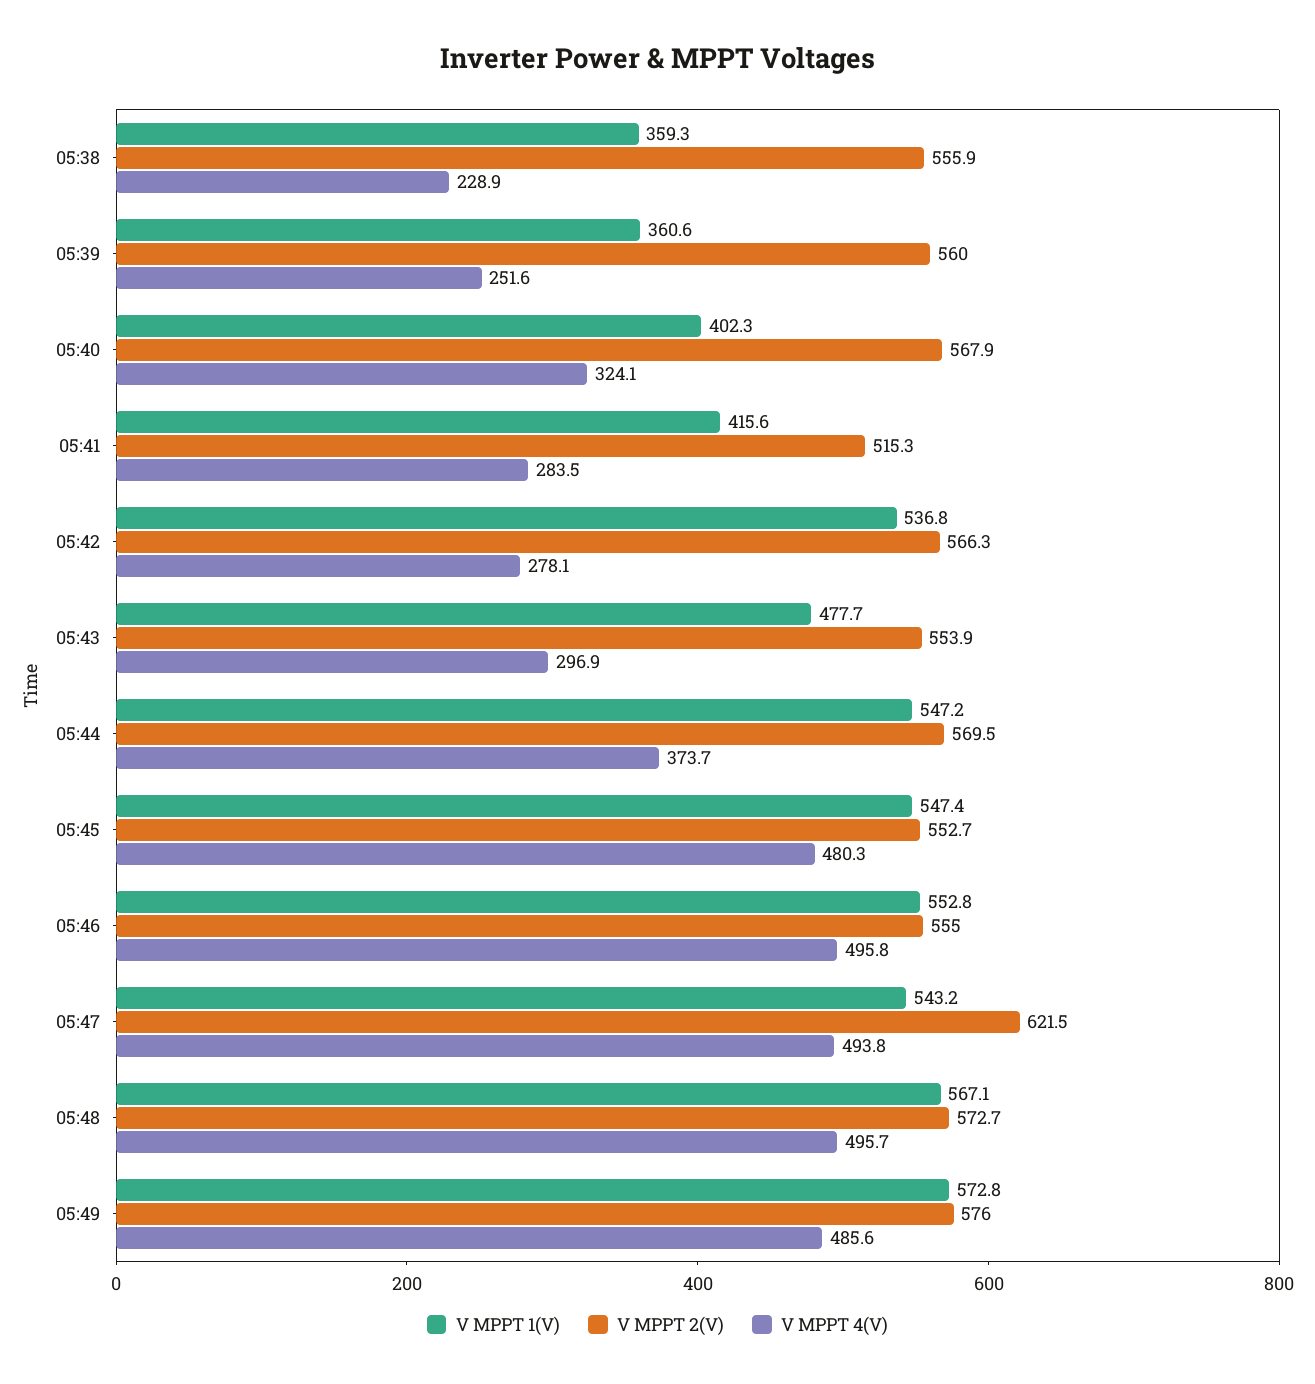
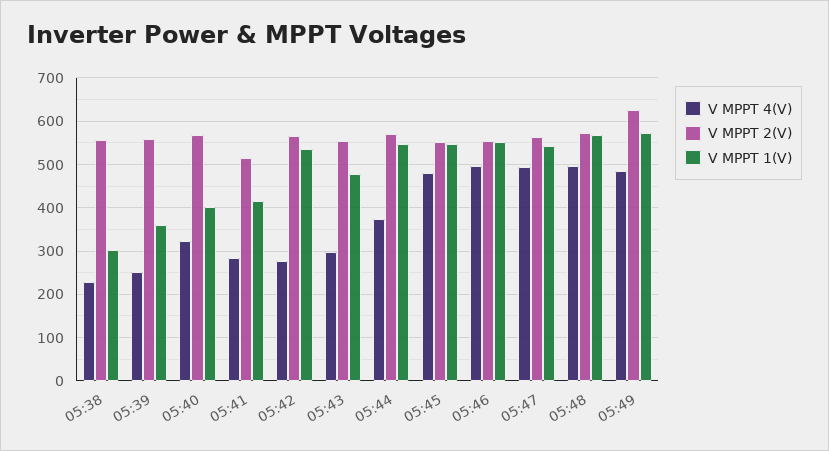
  {
    "V MPPT 1(V)": {
-     "05:38": 359.3,
+     "05:38": 300,
      "05:39": 360.6,
      "05:40": 402.3,
      "05:41": 415.6,
      "05:42": 536.8,
      "05:43": 477.7,
      "05:44": 547.2,
      "05:45": 547.4,
      "05:46": 552.8,
      "05:47": 543.2,
      "05:48": 567.1,
      "05:49": 572.8
    },
    "V MPPT 2(V)": {
      "05:38": 555.9,
      "05:39": 560,
      "05:40": 567.9,
      "05:41": 515.3,
      "05:42": 566.3,
      "05:43": 553.9,
      "05:44": 569.5,
      "05:45": 552.7,
      "05:46": 555,
-     "05:47": 621.5,
+     "05:47": 560,
      "05:48": 572.7,
-     "05:49": 576
+     "05:49": 620
    },
    "V MPPT 4(V)": {
      "05:38": 228.9,
      "05:39": 251.6,
      "05:40": 324.1,
      "05:41": 283.5,
      "05:42": 278.1,
      "05:43": 296.9,
      "05:44": 373.7,
      "05:45": 480.3,
      "05:46": 495.8,
      "05:47": 493.8,
      "05:48": 495.7,
      "05:49": 485.6
    }
  }

